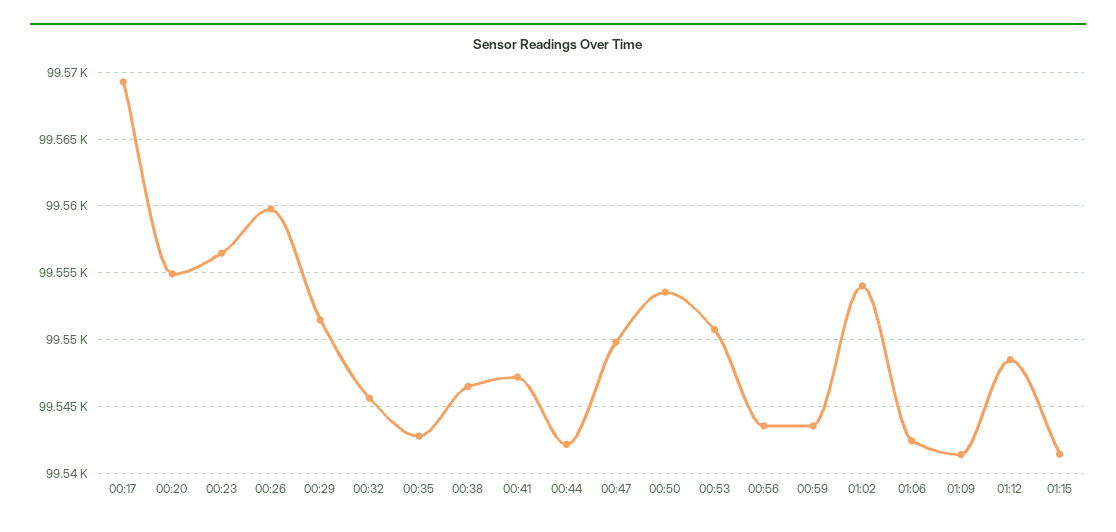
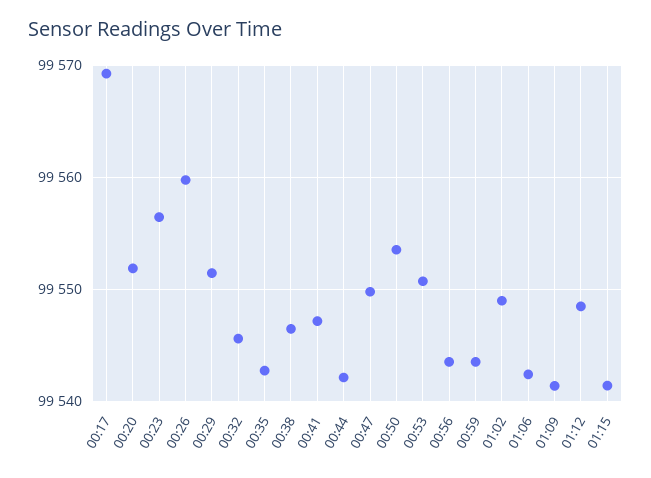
  {
    "00:17": 99569.5,
-   "00:20": 99555,
+   "00:20": 99552,
    "00:23": 99556.5,
    "00:26": 99560,
    "00:29": 99551.5,
    "00:32": 99545.5,
    "00:35": 99543,
    "00:38": 99546.5,
    "00:41": 99547,
    "00:44": 99542,
    "00:47": 99550,
    "00:50": 99553.5,
    "00:53": 99551,
    "00:56": 99543.5,
    "00:59": 99543.5,
-   "01:02": 99554,
+   "01:02": 99549,
    "01:06": 99542.5,
    "01:09": 99541.5,
    "01:12": 99548.5,
    "01:15": 99541.5
  }

